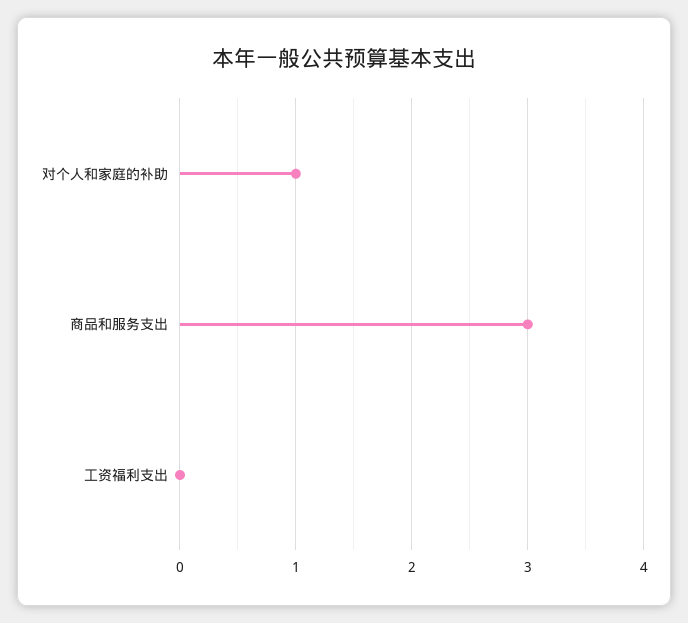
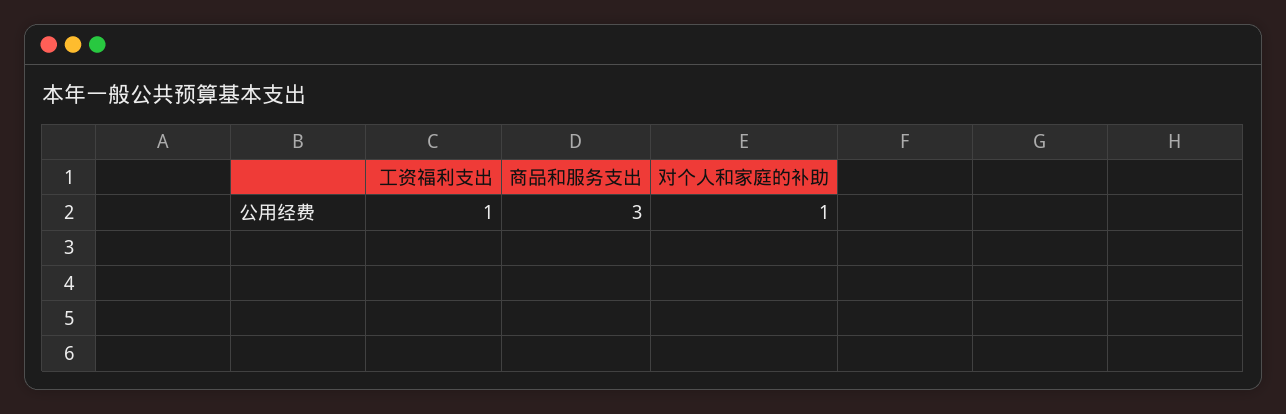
  {
    "对个人和家庭的补助": 1,
    "商品和服务支出": 3,
-   "工资福利支出": 0
+   "工资福利支出": 1
  }

